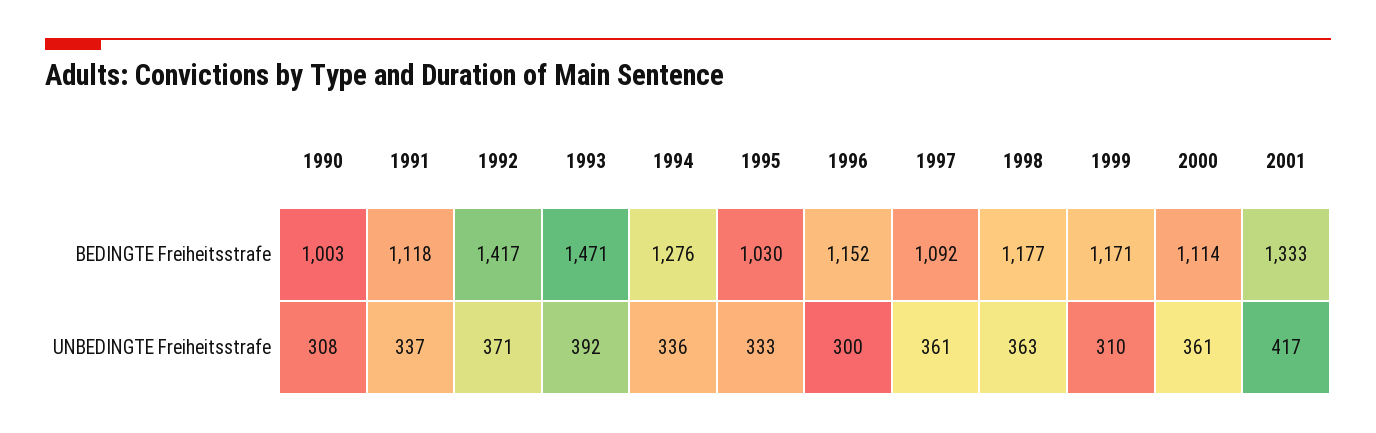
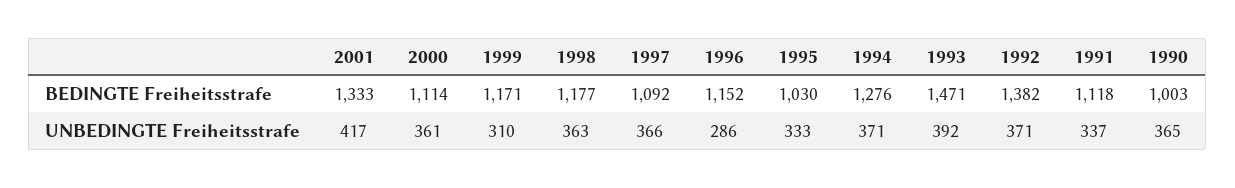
  {
    "1990": {
      "BEDINGTE Freiheitsstrafe": 1003,
-     "UNBEDINGTE Freiheitsstrafe": 308
+     "UNBEDINGTE Freiheitsstrafe": 365
    },
    "1991": {
      "BEDINGTE Freiheitsstrafe": 1118,
      "UNBEDINGTE Freiheitsstrafe": 337
    },
    "1992": {
-     "BEDINGTE Freiheitsstrafe": 1417,
+     "BEDINGTE Freiheitsstrafe": 1382,
      "UNBEDINGTE Freiheitsstrafe": 371
    },
    "1993": {
      "BEDINGTE Freiheitsstrafe": 1471,
      "UNBEDINGTE Freiheitsstrafe": 392
    },
    "1994": {
      "BEDINGTE Freiheitsstrafe": 1276,
-     "UNBEDINGTE Freiheitsstrafe": 336
+     "UNBEDINGTE Freiheitsstrafe": 371
    },
    "1995": {
      "BEDINGTE Freiheitsstrafe": 1030,
      "UNBEDINGTE Freiheitsstrafe": 333
    },
    "1996": {
      "BEDINGTE Freiheitsstrafe": 1152,
-     "UNBEDINGTE Freiheitsstrafe": 300
+     "UNBEDINGTE Freiheitsstrafe": 286
    },
    "1997": {
      "BEDINGTE Freiheitsstrafe": 1092,
-     "UNBEDINGTE Freiheitsstrafe": 361
+     "UNBEDINGTE Freiheitsstrafe": 366
    },
    "1998": {
      "BEDINGTE Freiheitsstrafe": 1177,
      "UNBEDINGTE Freiheitsstrafe": 363
    },
    "1999": {
      "BEDINGTE Freiheitsstrafe": 1171,
      "UNBEDINGTE Freiheitsstrafe": 310
    },
    "2000": {
      "BEDINGTE Freiheitsstrafe": 1114,
      "UNBEDINGTE Freiheitsstrafe": 361
    },
    "2001": {
      "BEDINGTE Freiheitsstrafe": 1333,
      "UNBEDINGTE Freiheitsstrafe": 417
    }
  }

